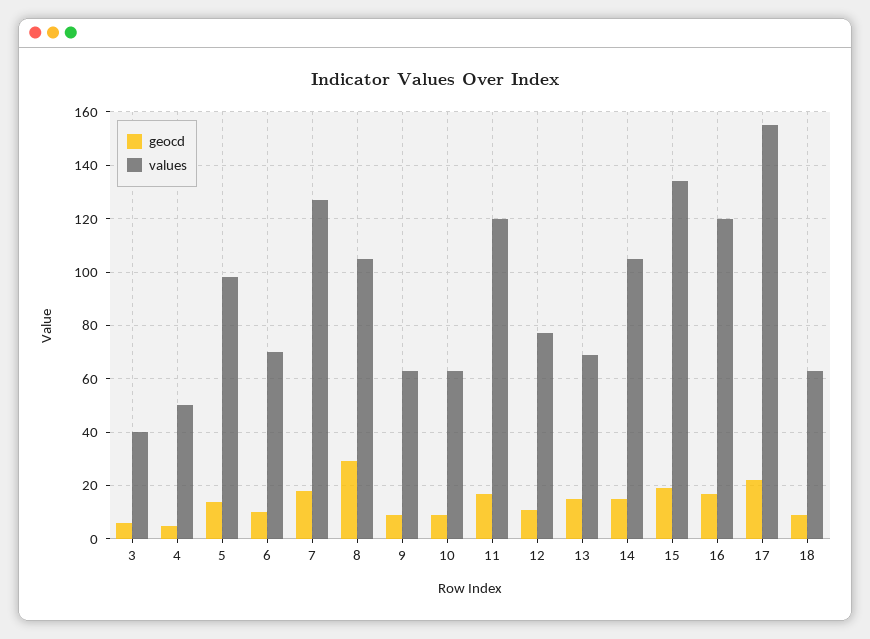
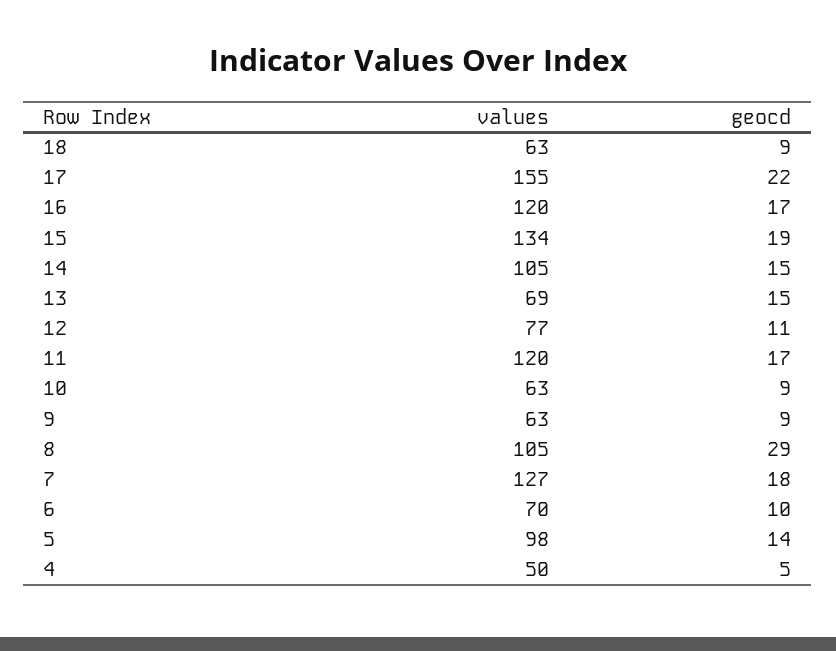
  {
    "geocd": {
-     "3": 5,
      "4": 5,
      "5": 14,
      "6": 10,
      "7": 18,
      "8": 29,
      "9": 9,
      "10": 9,
      "11": 17,
      "12": 11,
      "13": 15,
      "14": 15,
      "15": 19,
      "16": 17,
      "17": 22,
      "18": 9
    },
    "values": {
-     "3": 40,
      "4": 50,
      "5": 98,
      "6": 70,
      "7": 127,
      "8": 105,
      "9": 63,
      "10": 63,
      "11": 120,
      "12": 77,
      "13": 69,
      "14": 105,
      "15": 134,
      "16": 120,
      "17": 155,
      "18": 63
    }
  }

